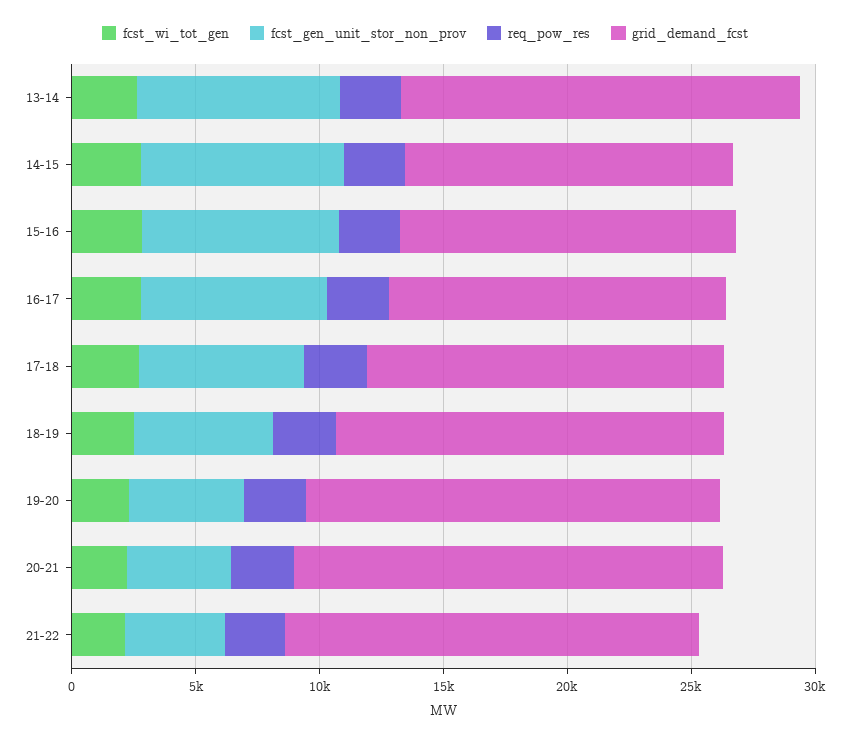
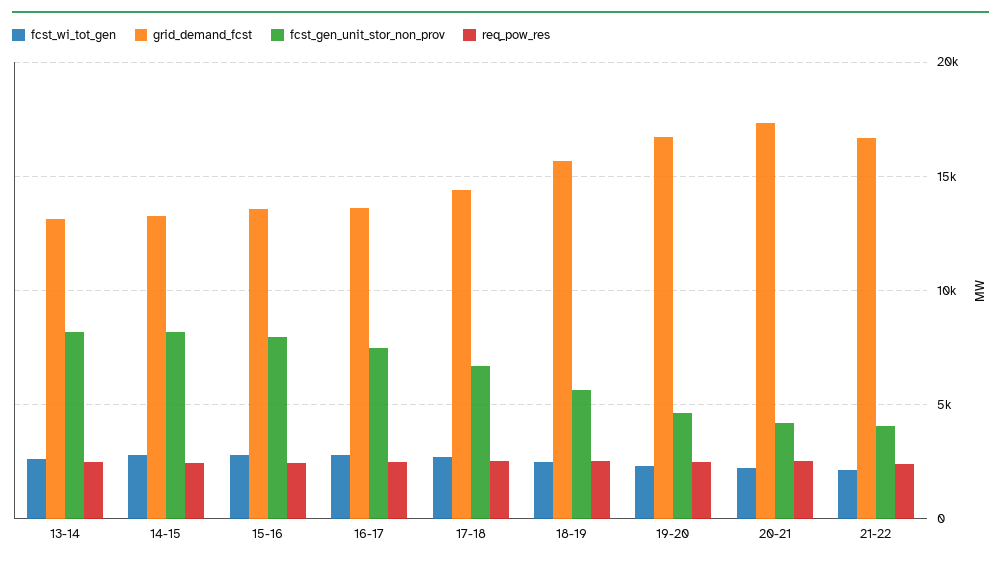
  {
    "fcst_wi_tot_gen": {
      "13-14": 2500,
      "14-15": 3000,
      "15-16": 3000,
      "16-17": 3000,
      "17-18": 2500,
      "18-19": 2500,
      "19-20": 2500,
      "20-21": 2000,
      "21-22": 2000
    },
    "fcst_gen_unit_stor_non_prov": {
      "13-14": 8000,
      "14-15": 8000,
      "15-16": 8000,
      "16-17": 7500,
      "17-18": 6500,
      "18-19": 5500,
      "19-20": 4500,
      "20-21": 4000,
      "21-22": 4000
    },
    "req_pow_res": {
      "13-14": 2500,
      "14-15": 2500,
      "15-16": 2500,
      "16-17": 2500,
      "17-18": 2500,
      "18-19": 2500,
      "19-20": 2500,
      "20-21": 2500,
      "21-22": 2500
    },
    "grid_demand_fcst": {
-     "13-14": 16000,
+     "13-14": 13000,
      "14-15": 13000,
      "15-16": 13500,
      "16-17": 13500,
      "17-18": 14500,
      "18-19": 15500,
      "19-20": 16500,
      "20-21": 17500,
      "21-22": 16500
    }
  }

